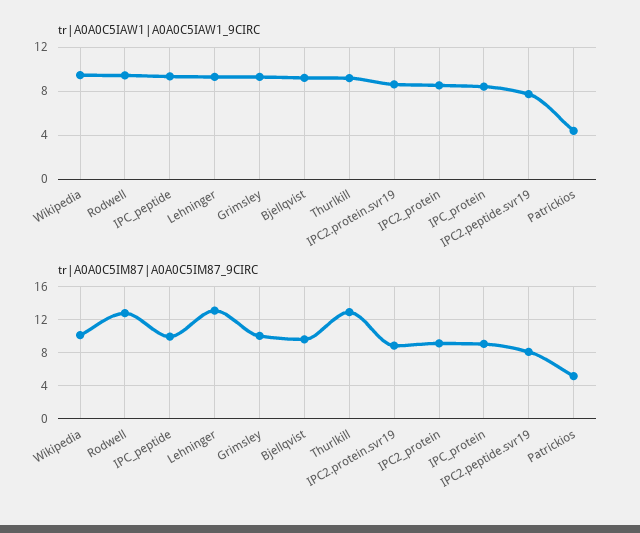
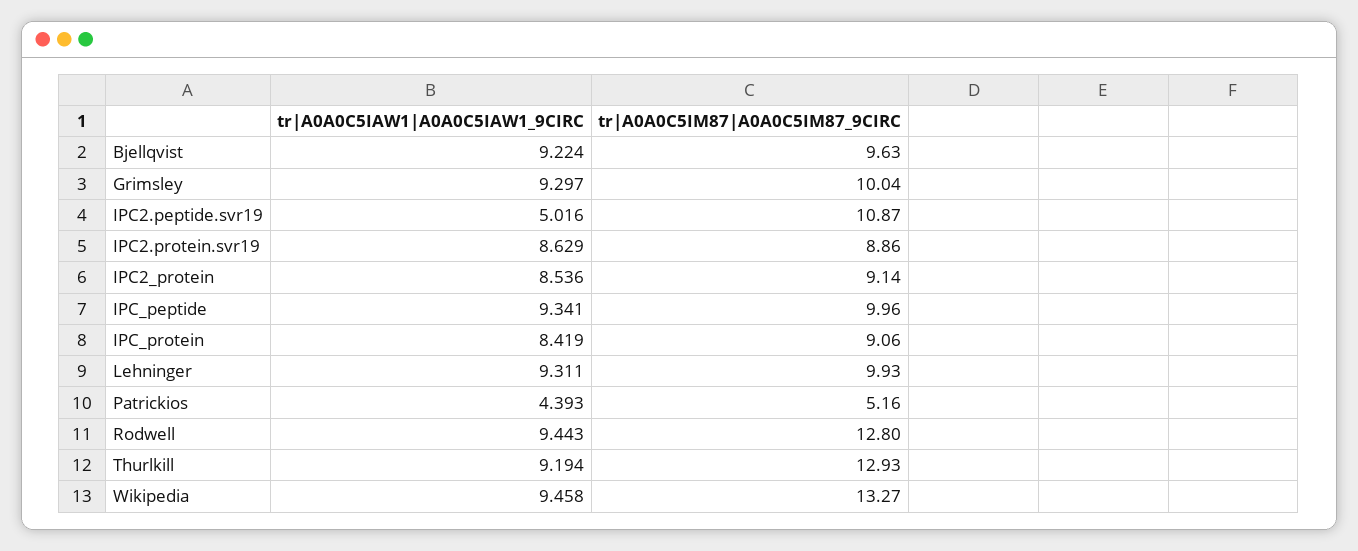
  {
    "tr|A0A0C5IAW1|A0A0C5IAW1_9CIRC": {
      "Wikipedia": 9.458,
      "Rodwell": 9.443,
      "IPC_peptide": 9.341,
      "Lehninger": 9.311,
      "Grimsley": 9.297,
      "Bjellqvist": 9.224,
      "Thurlkill": 9.194,
      "IPC2.protein.svr19": 8.629,
      "IPC2_protein": 8.536,
      "IPC_protein": 8.419,
-     "IPC2.peptide.svr19": 8,
+     "IPC2.peptide.svr19": 5.016,
      "Patrickios": 4.393
    },
    "tr|A0A0C5IM87|A0A0C5IM87_9CIRC": {
-     "Wikipedia": 10,
+     "Wikipedia": 13.27,
      "Rodwell": 12.8,
      "IPC_peptide": 9.96,
-     "Lehninger": 13,
+     "Lehninger": 9.93,
      "Grimsley": 10.04,
      "Bjellqvist": 9.63,
      "Thurlkill": 12.93,
      "IPC2.protein.svr19": 8.86,
      "IPC2_protein": 9.14,
      "IPC_protein": 9.06,
-     "IPC2.peptide.svr19": 8,
+     "IPC2.peptide.svr19": 10.87,
      "Patrickios": 5.16
    }
  }

